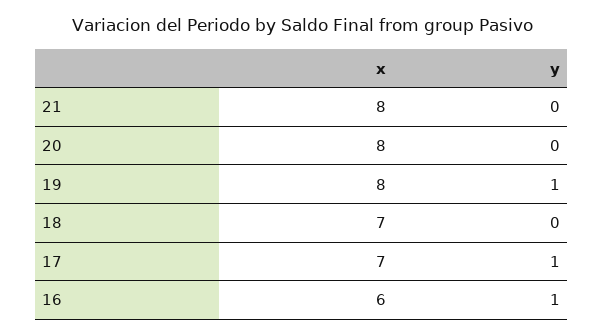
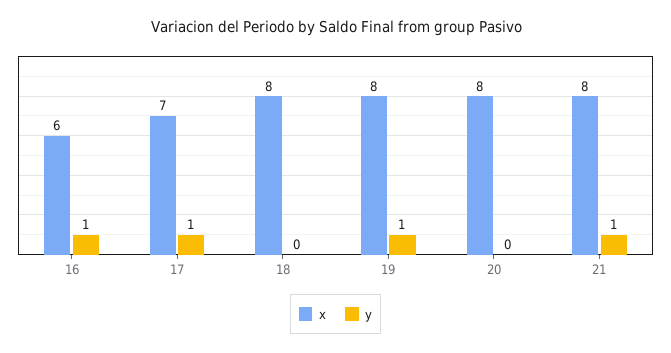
  {
    "x": {
      "21": 8,
      "20": 8,
      "19": 8,
-     "18": 7,
+     "18": 8,
      "17": 7,
      "16": 6
    },
    "y": {
-     "21": 0,
+     "21": 1,
      "20": 0,
      "19": 1,
      "18": 0,
      "17": 1,
      "16": 1
    }
  }

